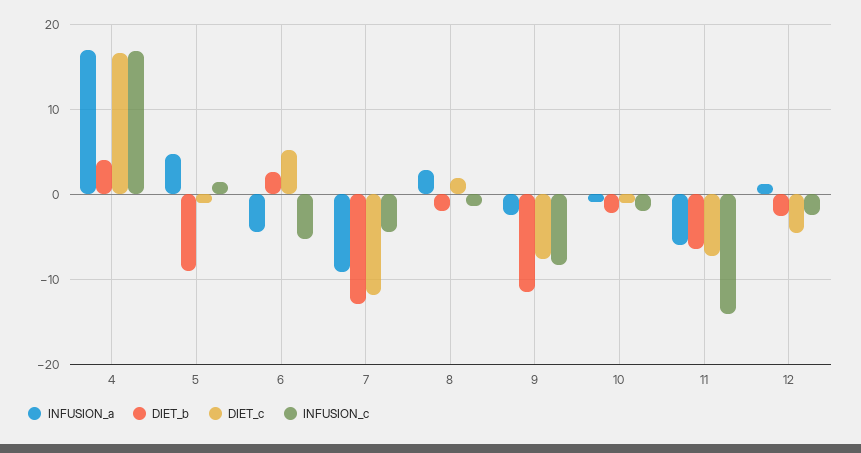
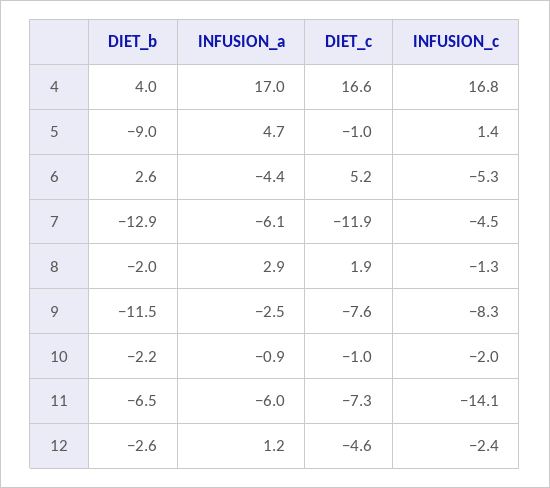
  {
    "INFUSION_a": {
      "4": 17,
      "5": 4.7,
      "6": -4.4,
-     "7": -9,
+     "7": -6.1,
      "8": 2.9,
      "9": -2.5,
      "10": -0.9,
      "11": -6,
      "12": 1.2
    },
    "DIET_b": {
      "4": 4,
      "5": -9,
      "6": 2.6,
      "7": -12.9,
      "8": -2,
      "9": -11.5,
      "10": -2.2,
      "11": -6.5,
      "12": -2.6
    },
    "DIET_c": {
      "4": 16.6,
      "5": -1,
      "6": 5.2,
      "7": -11.9,
      "8": 1.9,
      "9": -7.6,
      "10": -1,
      "11": -7.3,
      "12": -4.6
    },
    "INFUSION_c": {
      "4": 16.8,
      "5": 1.4,
      "6": -5.3,
      "7": -4.5,
      "8": -1.3,
      "9": -8.3,
      "10": -2,
      "11": -14.1,
      "12": -2.4
    }
  }

